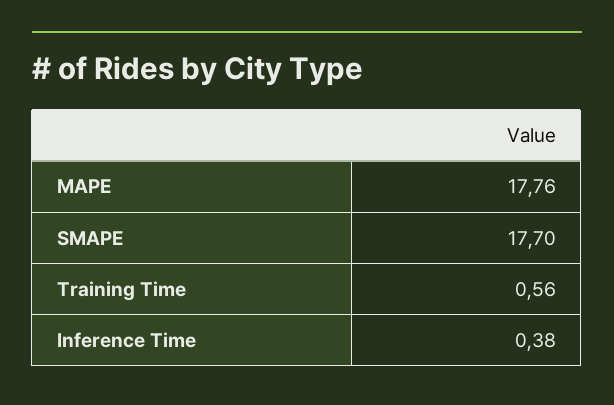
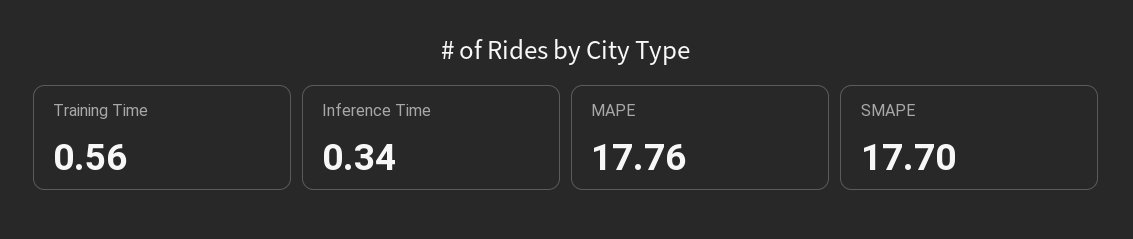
  {
    "MAPE": 17.76,
    "SMAPE": 17.7,
    "Training Time": 0.56,
-   "Inference Time": 0.38
+   "Inference Time": 0.34
  }

